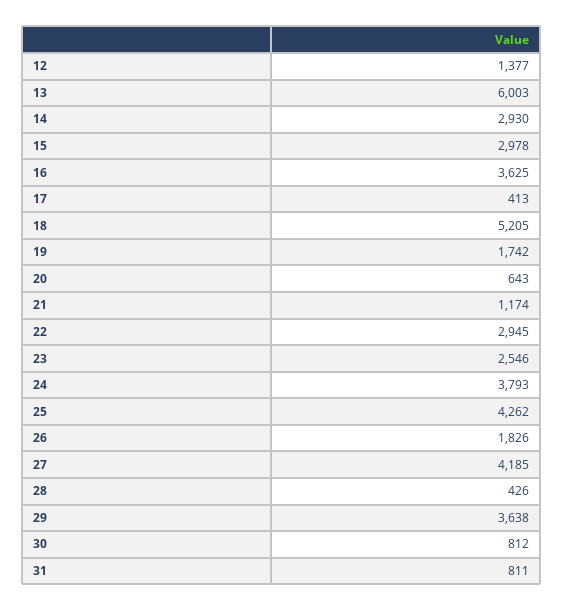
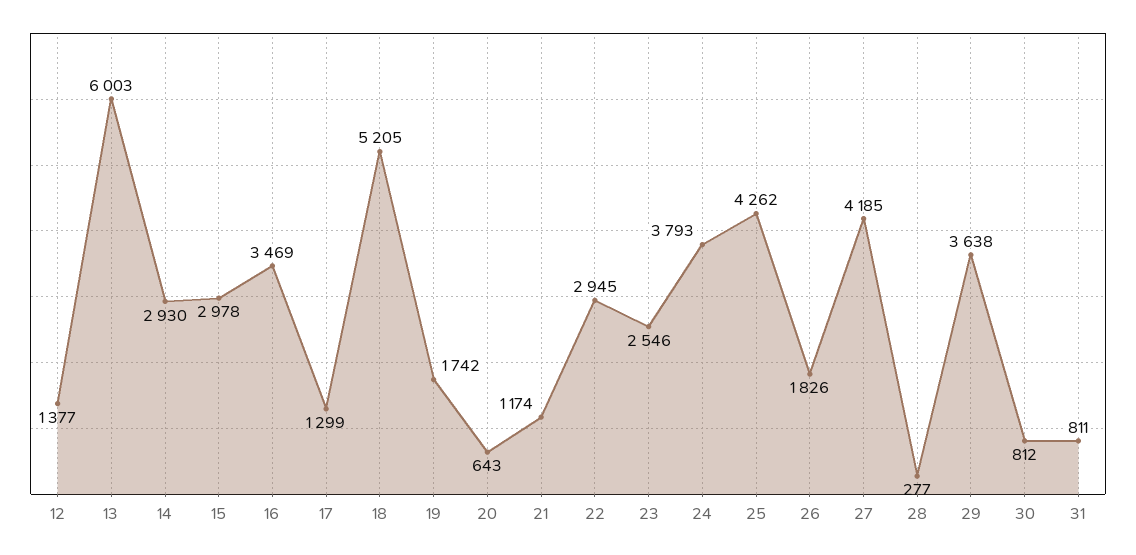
  {
    "12": 1377,
    "13": 6003,
    "14": 2930,
    "15": 2978,
-   "16": 3625,
+   "16": 3469,
-   "17": 413,
+   "17": 1299,
    "18": 5205,
    "19": 1742,
    "20": 643,
    "21": 1174,
    "22": 2945,
    "23": 2546,
    "24": 3793,
    "25": 4262,
    "26": 1826,
    "27": 4185,
-   "28": 426,
+   "28": 277,
    "29": 3638,
    "30": 812,
    "31": 811
  }

